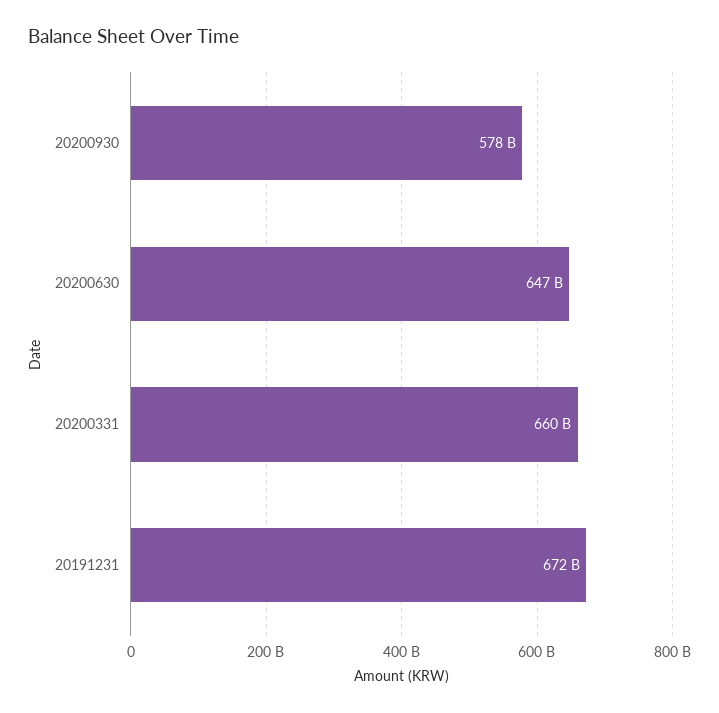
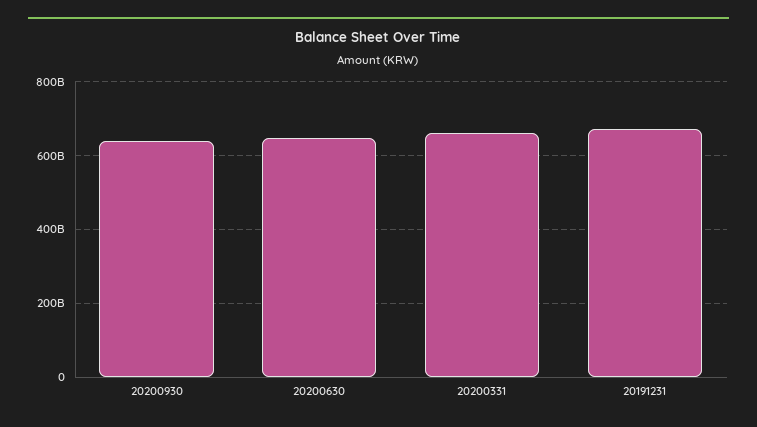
  {
-   "20200930": 578000000000,
+   "20200930": 640000000000,
    "20200630": 647000000000,
    "20200331": 660000000000,
    "20191231": 672000000000
  }

